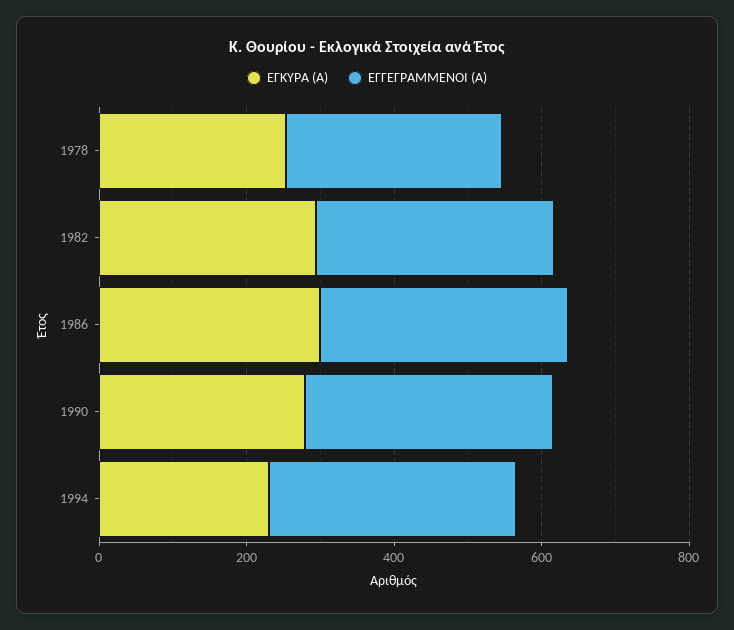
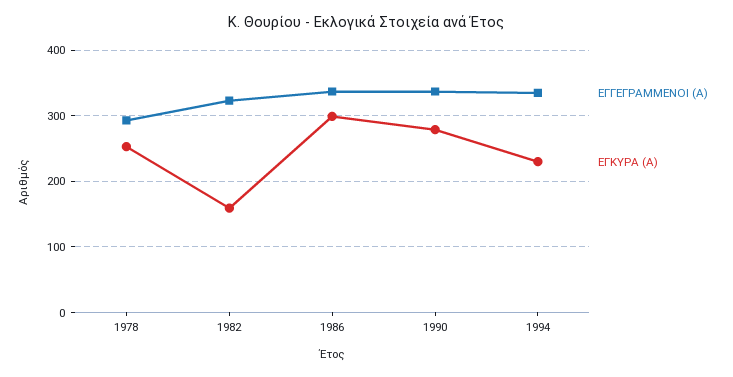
  {
    "ΕΓΚΥΡΑ (Α)": {
      "1978": 250,
-     "1982": 300,
+     "1982": 160,
      "1986": 300,
      "1990": 280,
      "1994": 230
    },
    "ΕΓΓΕΓΡΑΜΜΕΝΟΙ (Α)": {
      "1978": 290,
      "1982": 320,
      "1986": 340,
      "1990": 340,
      "1994": 340
    }
  }

